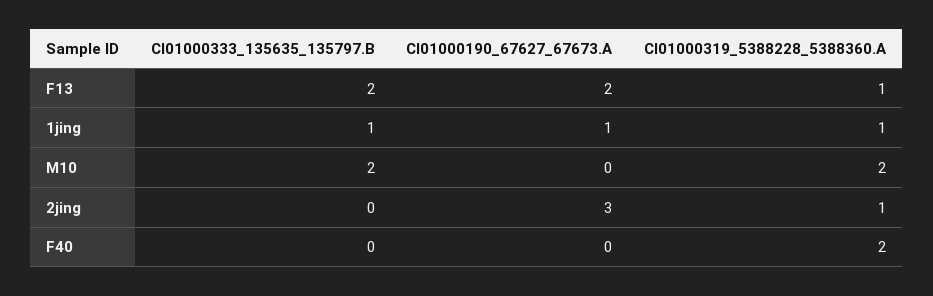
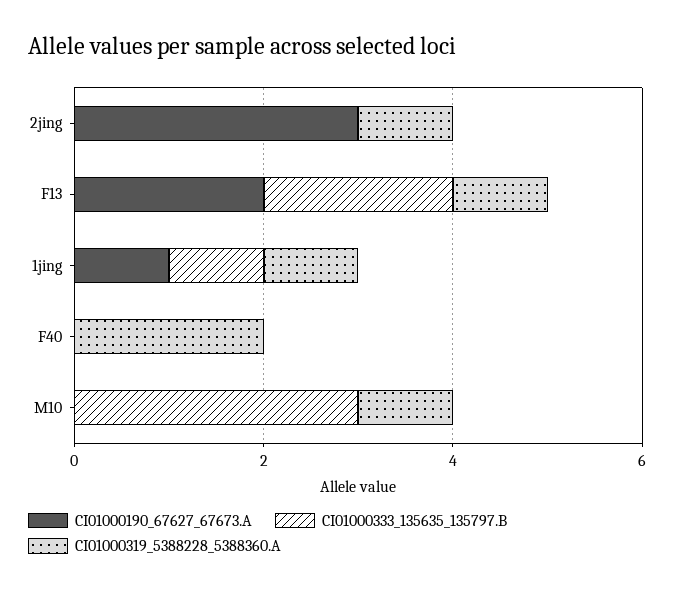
  {
    "CI01000333_135635_135797.B": {
      "F13": 2,
      "1jing": 1,
-     "M10": 2,
+     "M10": 3,
      "2jing": 0,
      "F40": 0
    },
    "CI01000190_67627_67673.A": {
      "F13": 2,
      "1jing": 1,
      "M10": 0,
      "2jing": 3,
      "F40": 0
    },
    "CI01000319_5388228_5388360.A": {
      "F13": 1,
      "1jing": 1,
-     "M10": 2,
+     "M10": 1,
      "2jing": 1,
      "F40": 2
    }
  }

